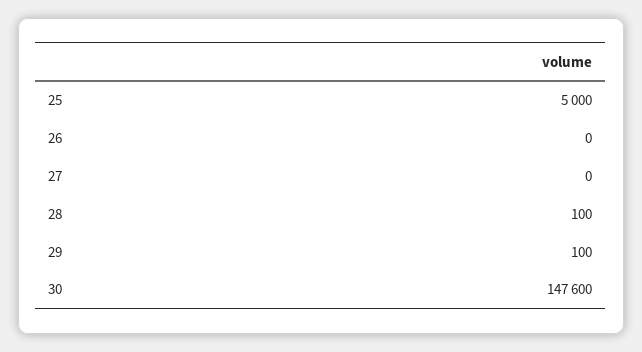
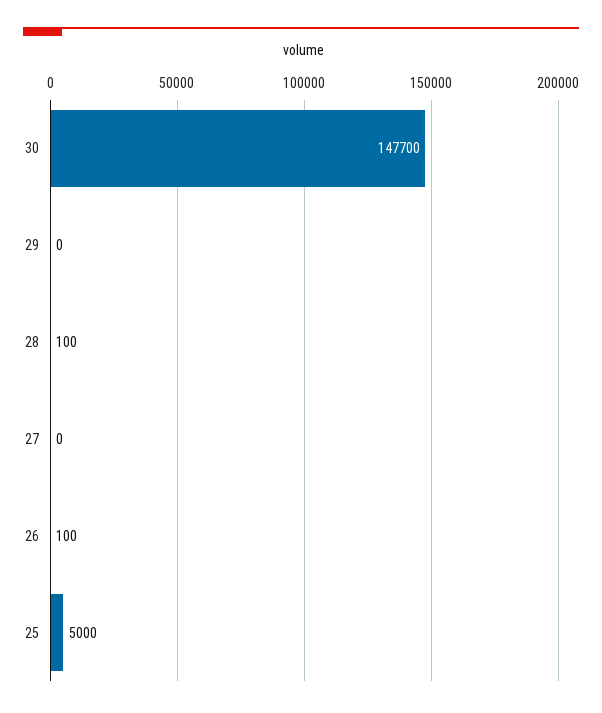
  {
    "25": 5000,
-   "26": 0,
+   "26": 100,
    "27": 0,
    "28": 100,
-   "29": 100,
+   "29": 0,
-   "30": 147600
+   "30": 147700
  }

